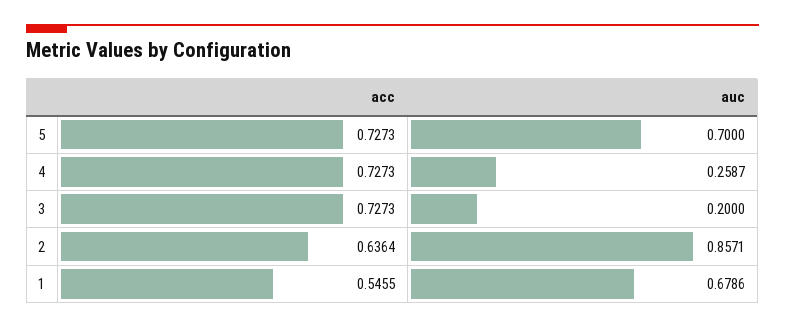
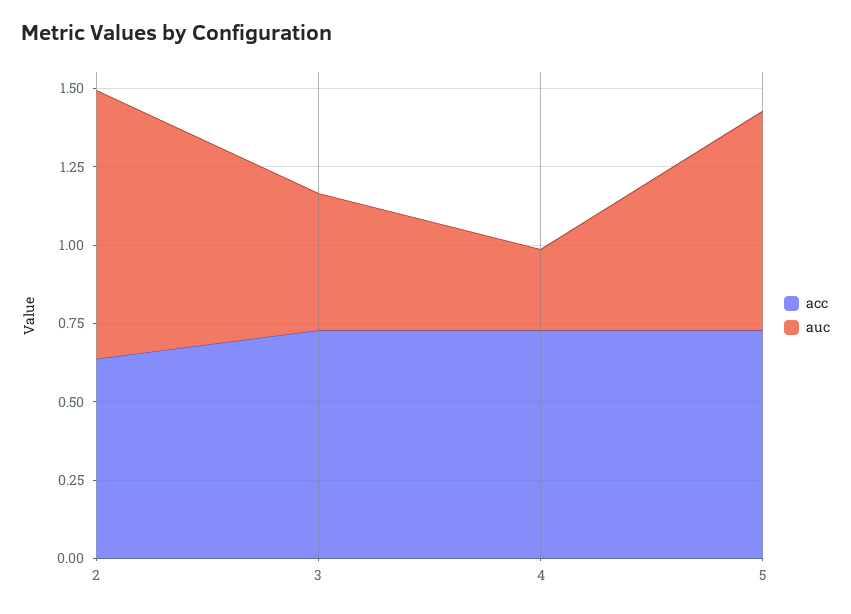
  {
    "acc": {
      "5": 0.7273,
      "4": 0.7273,
      "3": 0.7273,
-     "2": 0.6364,
+     "2": 0.6364
-     "1": 0.5455
    },
    "auc": {
      "5": 0.7,
      "4": 0.2587,
-     "3": 0.2,
+     "3": 0.45,
-     "2": 0.8571,
+     "2": 0.8571
-     "1": 0.6786
    }
  }

